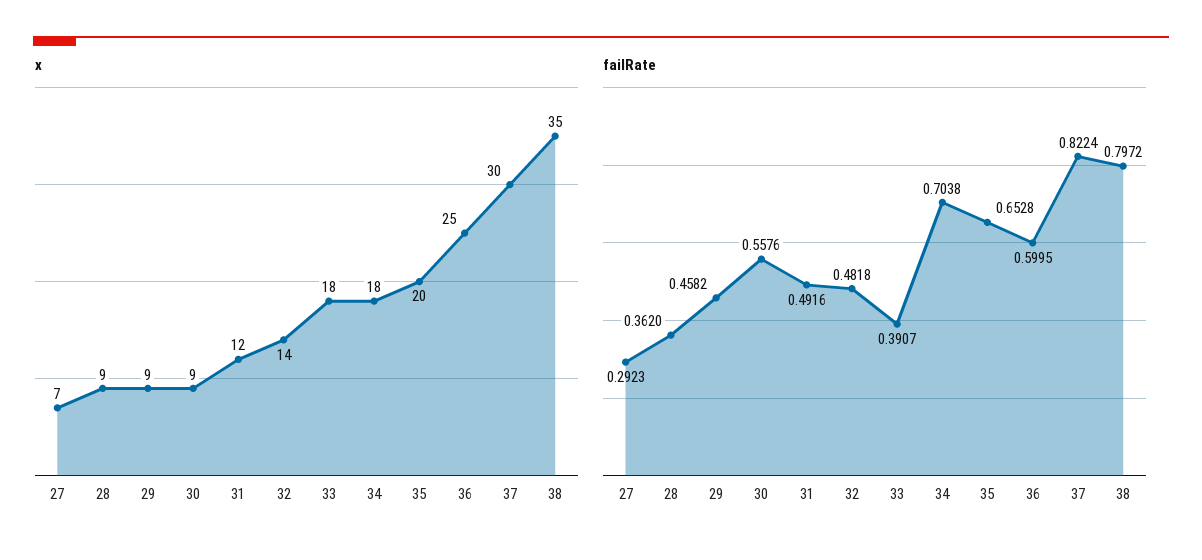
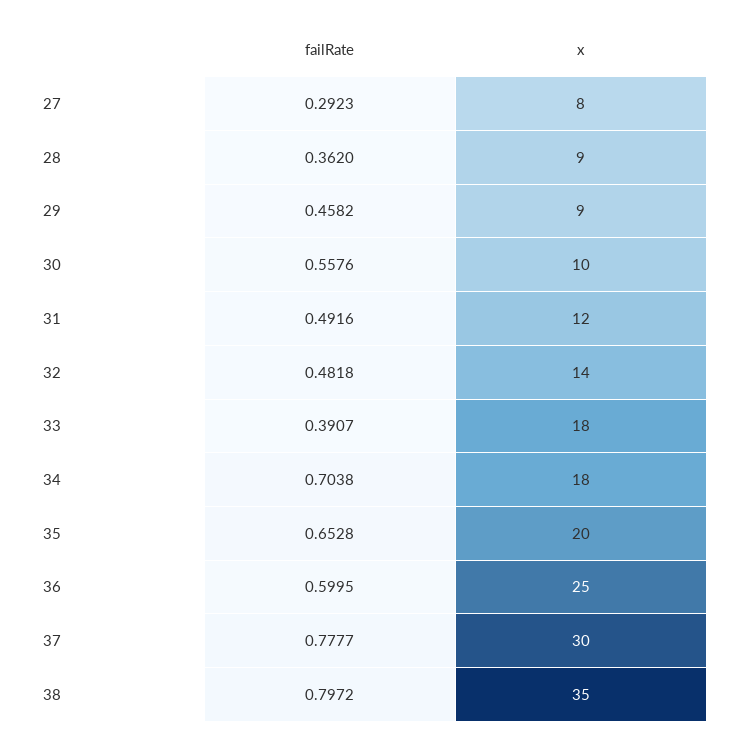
  {
    "x": {
-     "27": 7,
+     "27": 8,
      "28": 9,
      "29": 9,
-     "30": 9,
+     "30": 10,
      "31": 12,
      "32": 14,
      "33": 18,
      "34": 18,
      "35": 20,
      "36": 25,
      "37": 30,
      "38": 35
    },
    "failRate": {
      "27": 0.2923,
      "28": 0.362,
      "29": 0.4582,
      "30": 0.5576,
      "31": 0.4916,
      "32": 0.4818,
      "33": 0.3907,
      "34": 0.7038,
      "35": 0.6528,
      "36": 0.5995,
-     "37": 0.8224,
+     "37": 0.7777,
      "38": 0.7972
    }
  }

